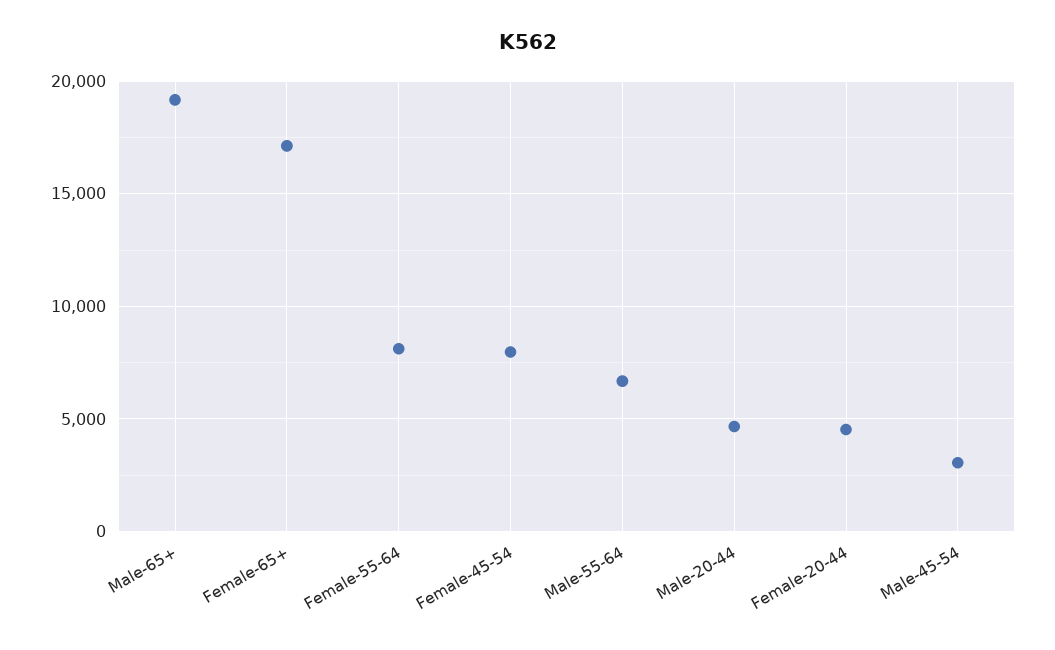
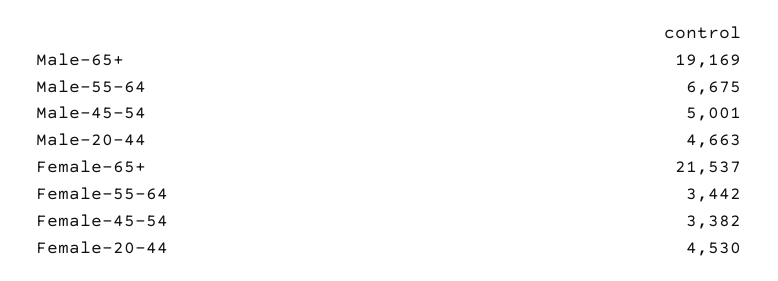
  {
    "Male-65+": 19169,
-   "Female-65+": 17000,
+   "Female-65+": 21537,
-   "Female-55-64": 8000,
+   "Female-55-64": 3442,
-   "Female-45-54": 8000,
+   "Female-45-54": 3382,
    "Male-55-64": 6675,
    "Male-20-44": 4663,
    "Female-20-44": 4530,
-   "Male-45-54": 3000
+   "Male-45-54": 5001
  }

